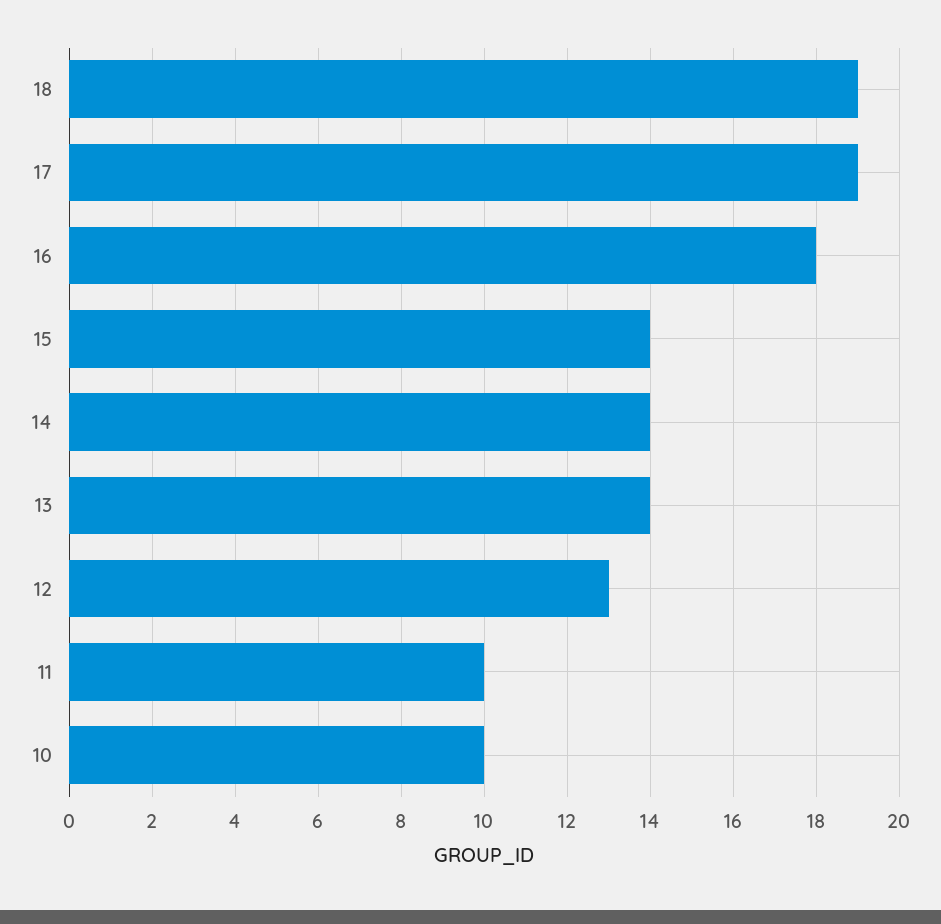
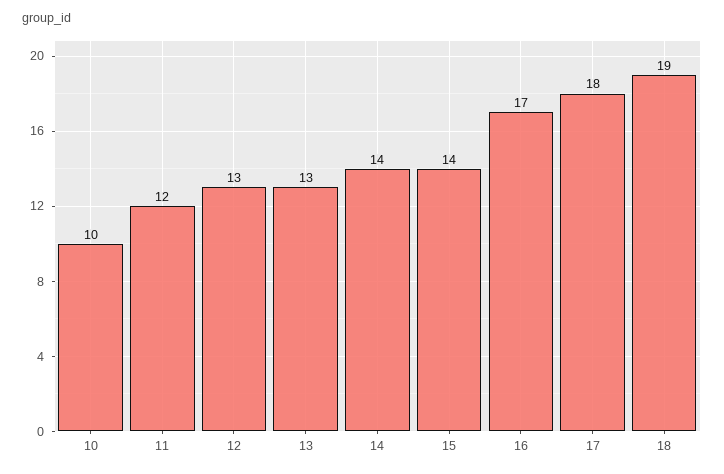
  {
    "18": 19,
-   "17": 19,
+   "17": 18,
-   "16": 18,
+   "16": 17,
    "15": 14,
    "14": 14,
-   "13": 14,
+   "13": 13,
    "12": 13,
-   "11": 10,
+   "11": 12,
    "10": 10
  }

